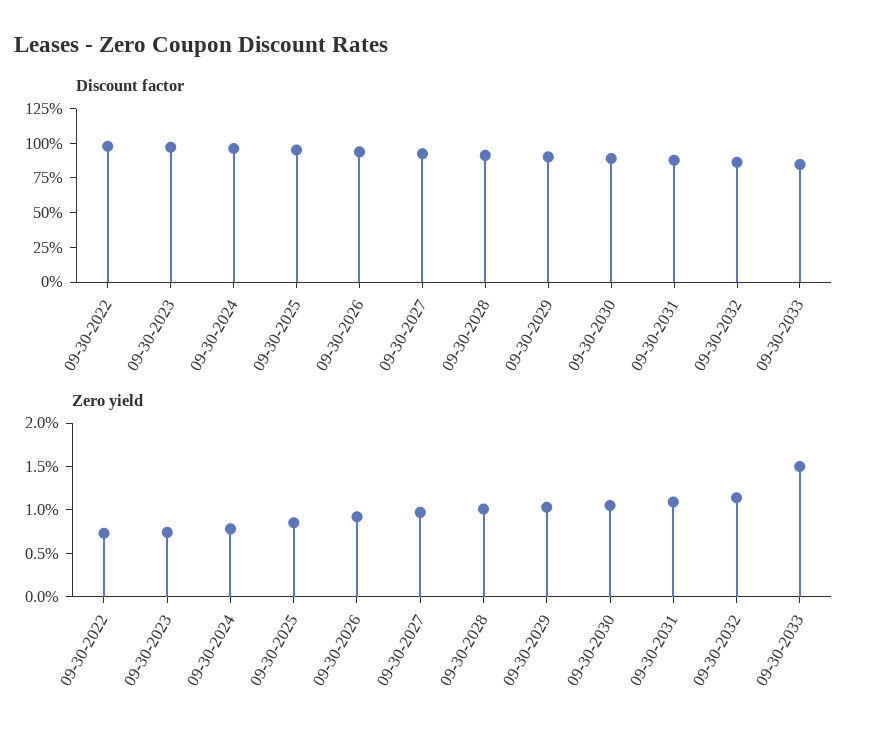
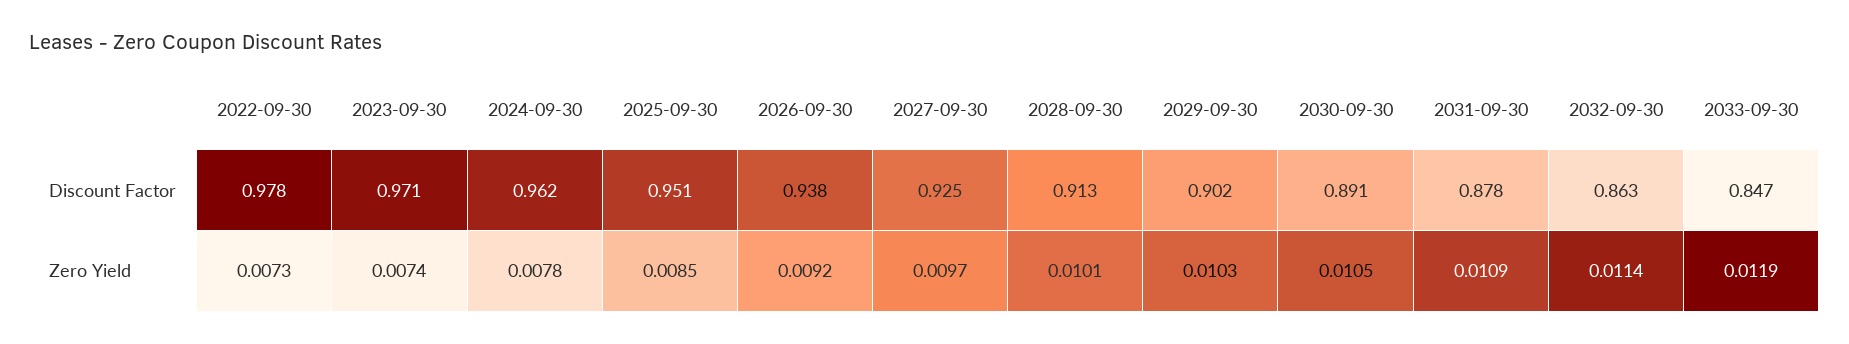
  {
    "Discount factor": {
      "09-30-2022": 0.978,
      "09-30-2023": 0.971,
      "09-30-2024": 0.962,
      "09-30-2025": 0.951,
      "09-30-2026": 0.938,
      "09-30-2027": 0.925,
      "09-30-2028": 0.913,
      "09-30-2029": 0.902,
      "09-30-2030": 0.891,
      "09-30-2031": 0.878,
      "09-30-2032": 0.863,
      "09-30-2033": 0.847
    },
    "Zero yield": {
      "09-30-2022": 0.0073,
      "09-30-2023": 0.0074,
      "09-30-2024": 0.0078,
      "09-30-2025": 0.0085,
      "09-30-2026": 0.0092,
      "09-30-2027": 0.0097,
      "09-30-2028": 0.0101,
      "09-30-2029": 0.0103,
      "09-30-2030": 0.0105,
      "09-30-2031": 0.0109,
      "09-30-2032": 0.0114,
-     "09-30-2033": 0.015
+     "09-30-2033": 0.0119
    }
  }

